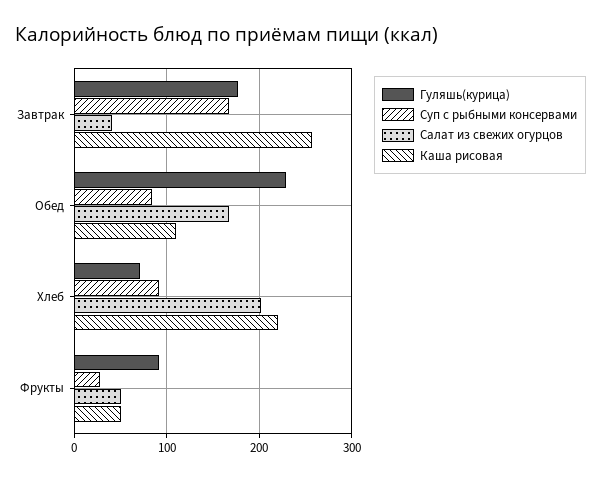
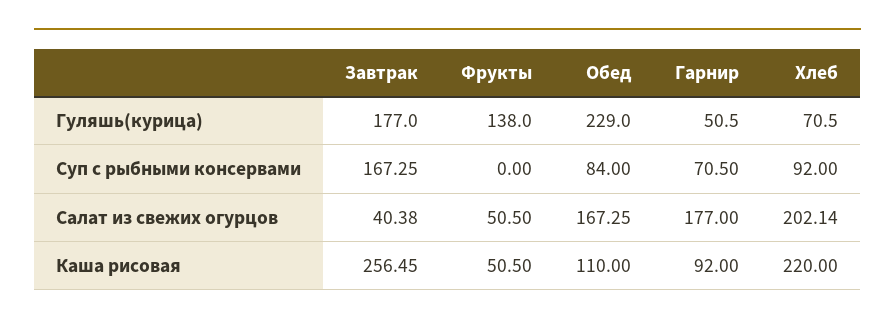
  {
    "Гуляшь(курица)": {
      "Завтрак": 177,
      "Обед": 229,
      "Хлеб": 70.5,
-     "Фрукты": 90
+     "Фрукты": 138,
+     "Гарнир": 50.5
    },
    "Суп с рыбными консервами": {
      "Завтрак": 167.25,
      "Обед": 84,
      "Хлеб": 92,
-     "Фрукты": 30
+     "Фрукты": 0,
+     "Гарнир": 70.5
    },
    "Салат из свежих огурцов": {
      "Завтрак": 40.38,
      "Обед": 167.25,
      "Хлеб": 202.14,
-     "Фрукты": 50.5
+     "Фрукты": 50.5,
+     "Гарнир": 177
    },
    "Каша рисовая": {
      "Завтрак": 256.45,
      "Обед": 110,
      "Хлеб": 220,
-     "Фрукты": 50.5
+     "Фрукты": 50.5,
+     "Гарнир": 92
    }
  }

